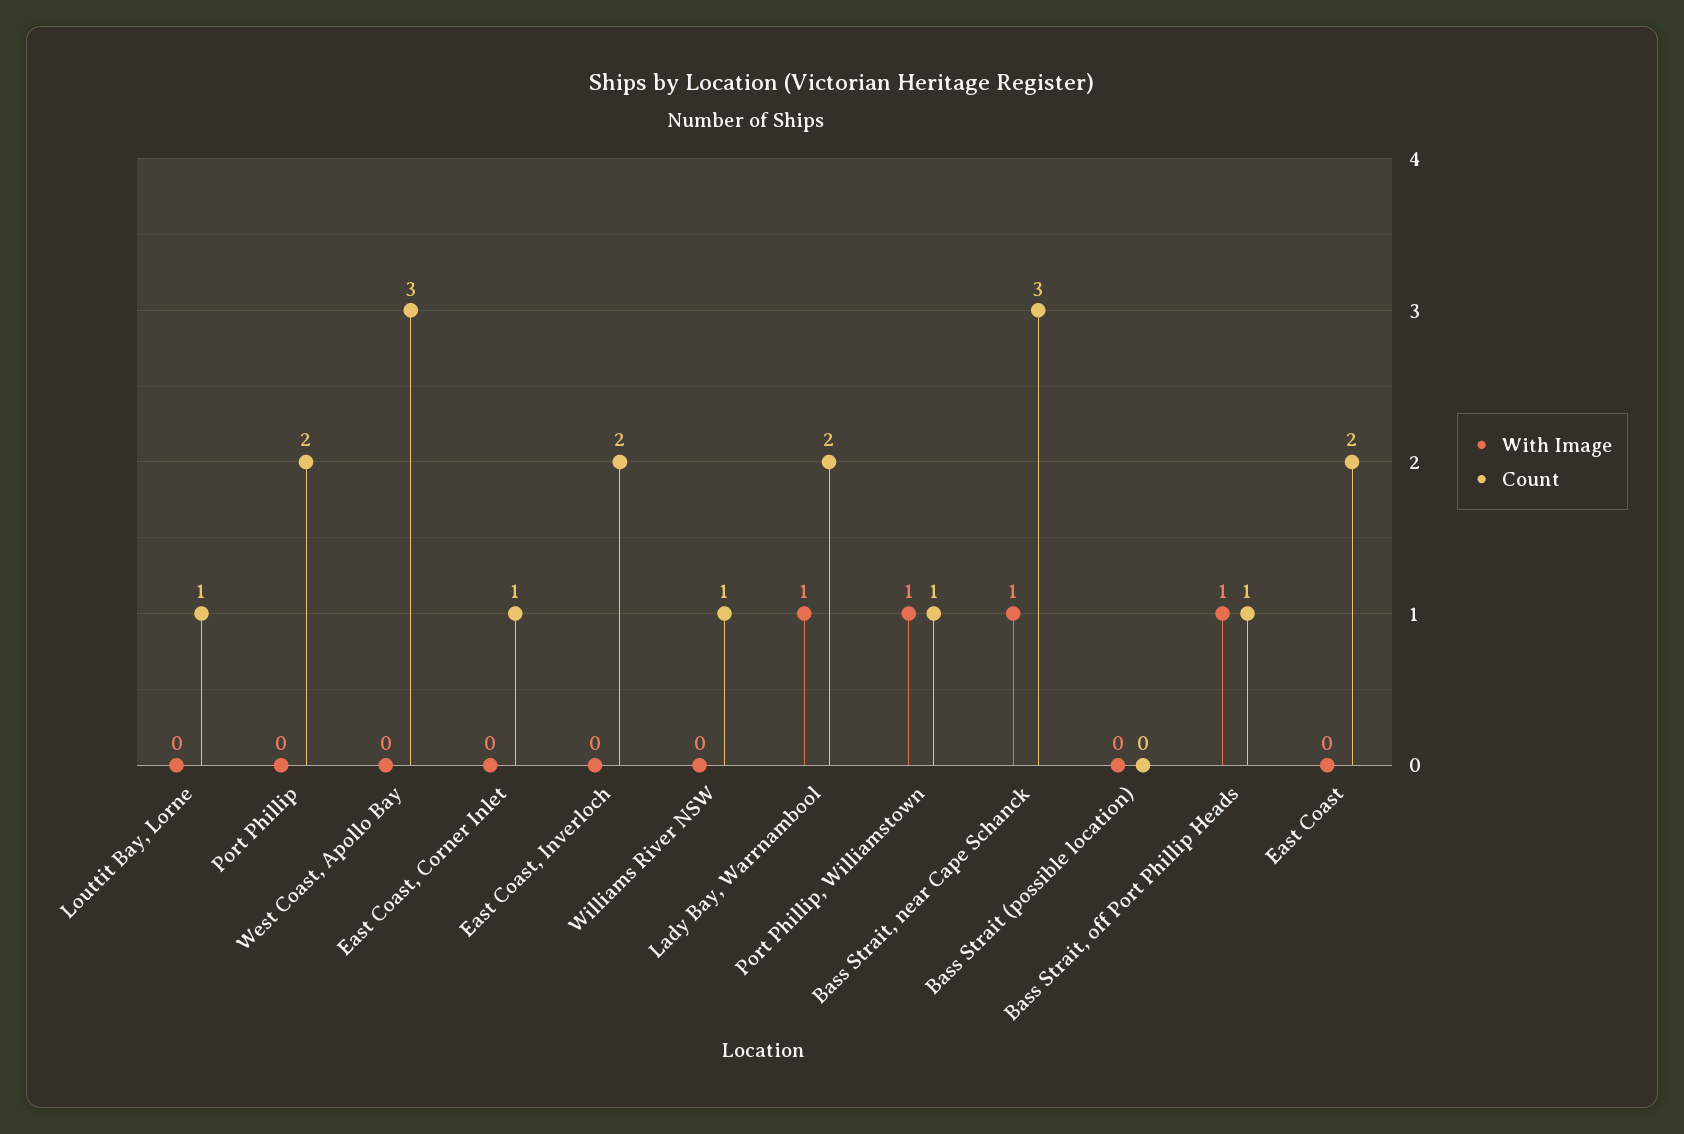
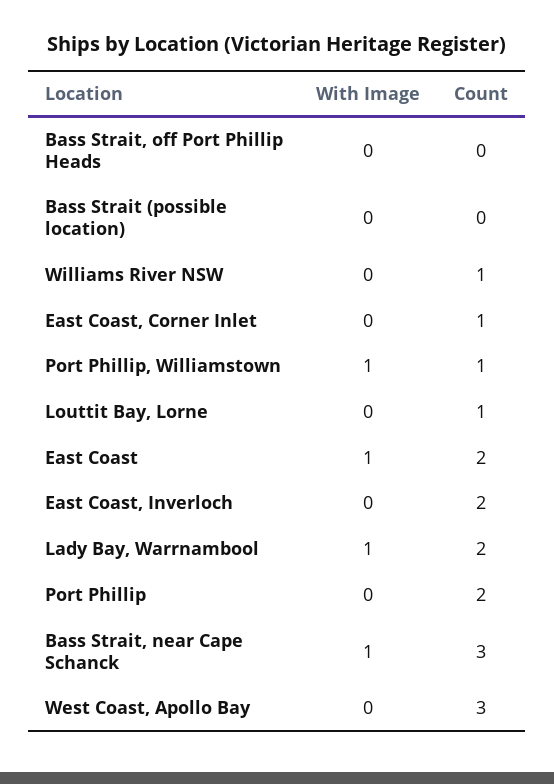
  {
    "With Image": {
      "Louttit Bay, Lorne": 0,
      "Port Phillip": 0,
      "West Coast, Apollo Bay": 0,
      "East Coast, Corner Inlet": 0,
      "East Coast, Inverloch": 0,
      "Williams River NSW": 0,
      "Lady Bay, Warrnambool": 1,
      "Port Phillip, Williamstown": 1,
      "Bass Strait, near Cape Schanck": 1,
      "Bass Strait (possible location)": 0,
-     "Bass Strait, off Port Phillip Heads": 1,
+     "Bass Strait, off Port Phillip Heads": 0,
-     "East Coast": 0
+     "East Coast": 1
    },
    "Count": {
      "Louttit Bay, Lorne": 1,
      "Port Phillip": 2,
      "West Coast, Apollo Bay": 3,
      "East Coast, Corner Inlet": 1,
      "East Coast, Inverloch": 2,
      "Williams River NSW": 1,
      "Lady Bay, Warrnambool": 2,
      "Port Phillip, Williamstown": 1,
      "Bass Strait, near Cape Schanck": 3,
      "Bass Strait (possible location)": 0,
-     "Bass Strait, off Port Phillip Heads": 1,
+     "Bass Strait, off Port Phillip Heads": 0,
      "East Coast": 2
    }
  }

